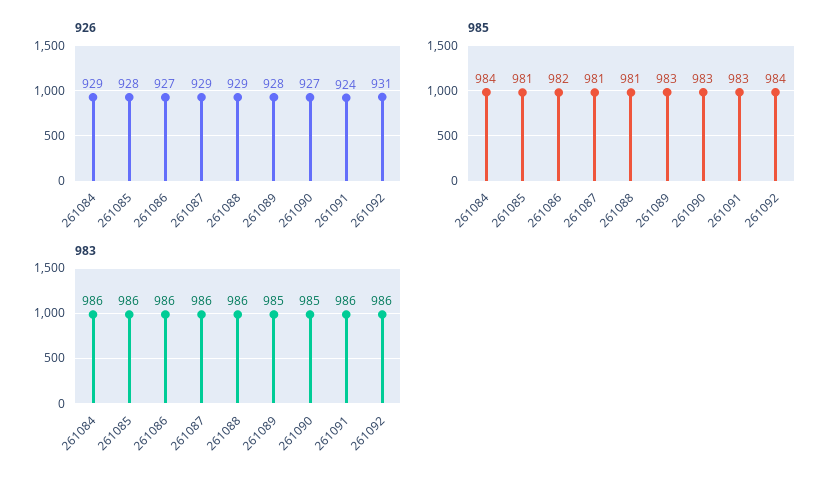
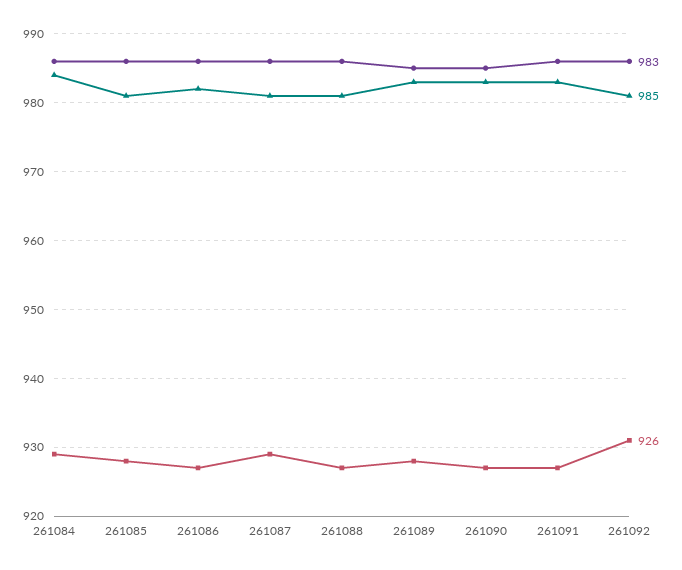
  {
    "926": {
      "261084": 929,
      "261085": 928,
      "261086": 927,
      "261087": 929,
-     "261088": 929,
+     "261088": 927,
      "261089": 928,
      "261090": 927,
-     "261091": 924,
+     "261091": 927,
      "261092": 931
    },
    "985": {
      "261084": 984,
      "261085": 981,
      "261086": 982,
      "261087": 981,
      "261088": 981,
      "261089": 983,
      "261090": 983,
      "261091": 983,
-     "261092": 984
+     "261092": 981
    },
    "983": {
      "261084": 986,
      "261085": 986,
      "261086": 986,
      "261087": 986,
      "261088": 986,
      "261089": 985,
      "261090": 985,
      "261091": 986,
      "261092": 986
    }
  }

